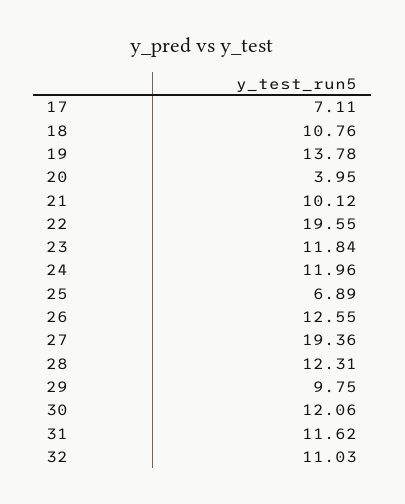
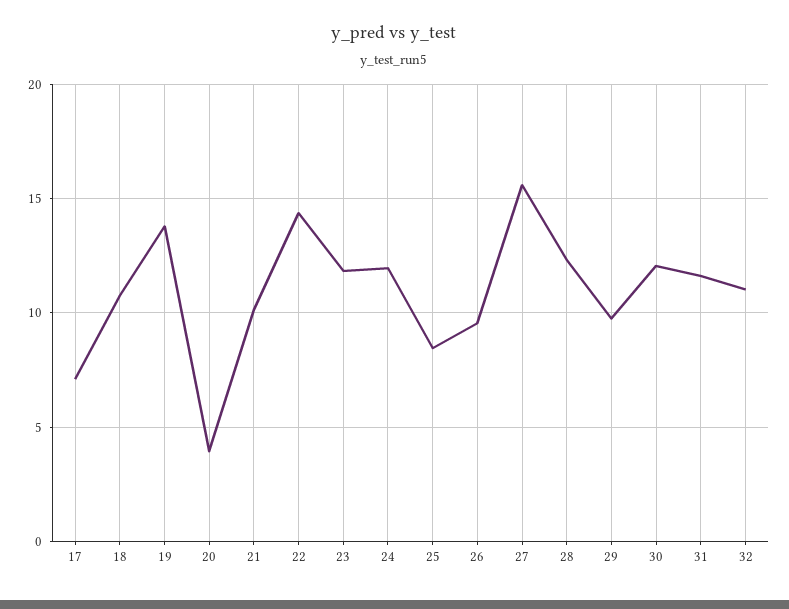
  {
    "17": 7.11,
    "18": 10.76,
    "19": 13.78,
    "20": 3.95,
    "21": 10.12,
-   "22": 19.55,
+   "22": 14.5,
    "23": 11.84,
    "24": 11.96,
-   "25": 6.89,
+   "25": 8.5,
-   "26": 12.55,
+   "26": 9.5,
-   "27": 19.36,
+   "27": 15.5,
    "28": 12.31,
    "29": 9.75,
    "30": 12.06,
    "31": 11.62,
    "32": 11.03
  }

